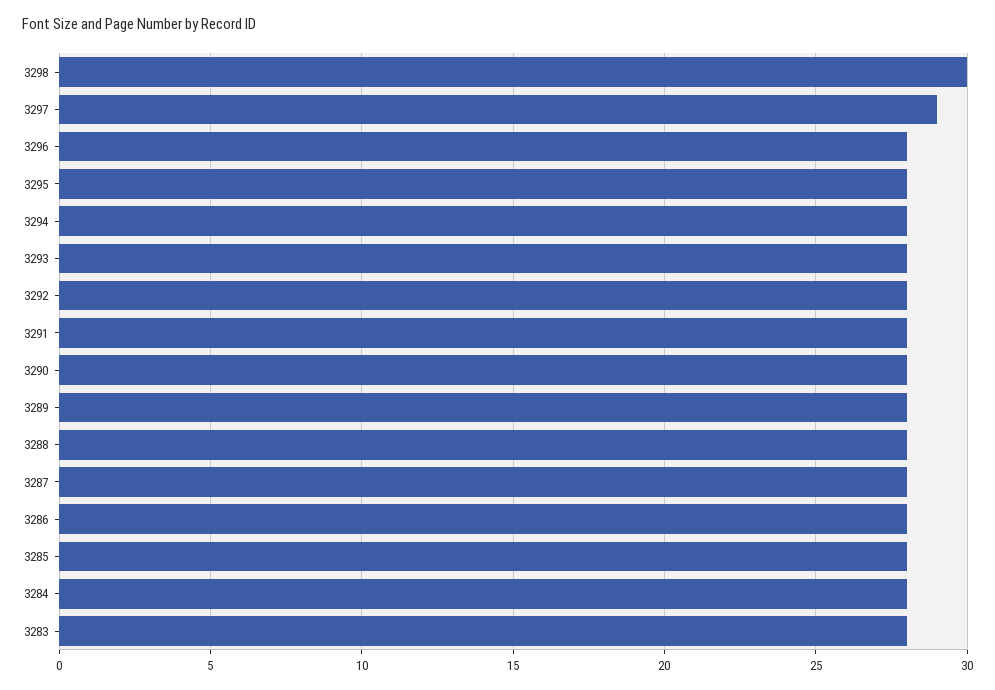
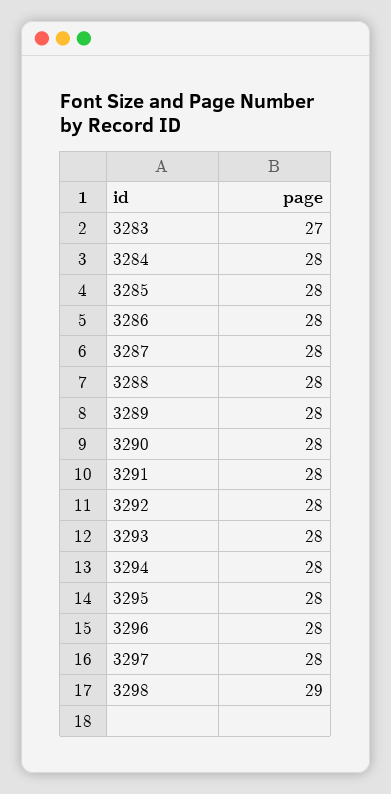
  {
-   "3298": 30,
+   "3298": 29,
-   "3297": 29,
+   "3297": 28,
    "3296": 28,
    "3295": 28,
    "3294": 28,
    "3293": 28,
    "3292": 28,
    "3291": 28,
    "3290": 28,
    "3289": 28,
    "3288": 28,
    "3287": 28,
    "3286": 28,
    "3285": 28,
    "3284": 28,
-   "3283": 28
+   "3283": 27
  }

